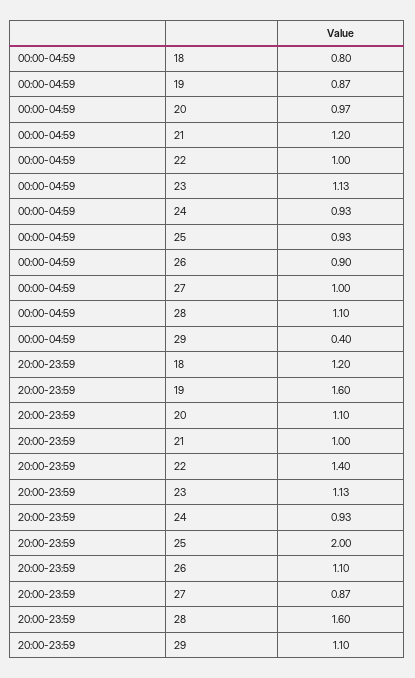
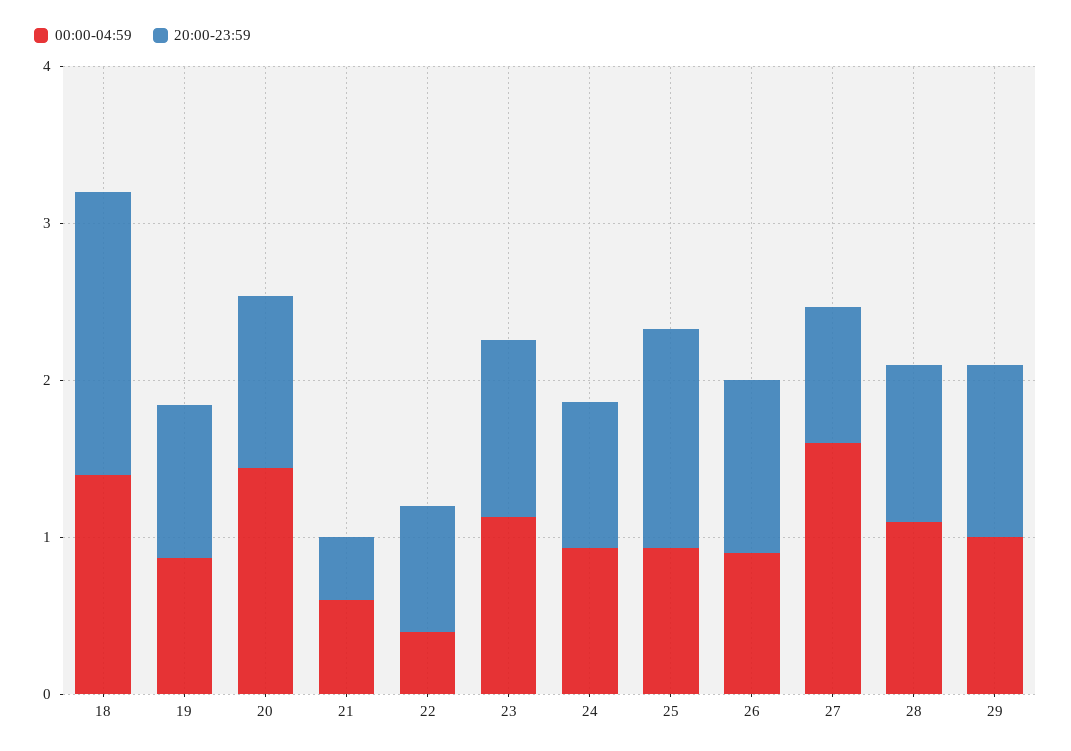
  {
    "00:00-04:59": {
-     "18": 0.8,
+     "18": 1.4,
      "19": 0.87,
-     "20": 0.97,
+     "20": 1.4,
-     "21": 1.2,
+     "21": 0.6,
-     "22": 1,
+     "22": 0.4,
      "23": 1.13,
      "24": 0.93,
      "25": 0.93,
      "26": 0.9,
-     "27": 1,
+     "27": 1.6,
      "28": 1.1,
-     "29": 0.4
+     "29": 1
    },
    "20:00-23:59": {
-     "18": 1.2,
+     "18": 1.8,
-     "19": 1.6,
+     "19": 1,
      "20": 1.1,
-     "21": 1,
+     "21": 0.4,
-     "22": 1.4,
+     "22": 0.8,
      "23": 1.13,
      "24": 0.93,
-     "25": 2,
+     "25": 1.4,
      "26": 1.1,
      "27": 0.87,
-     "28": 1.6,
+     "28": 1,
      "29": 1.1
    }
  }

